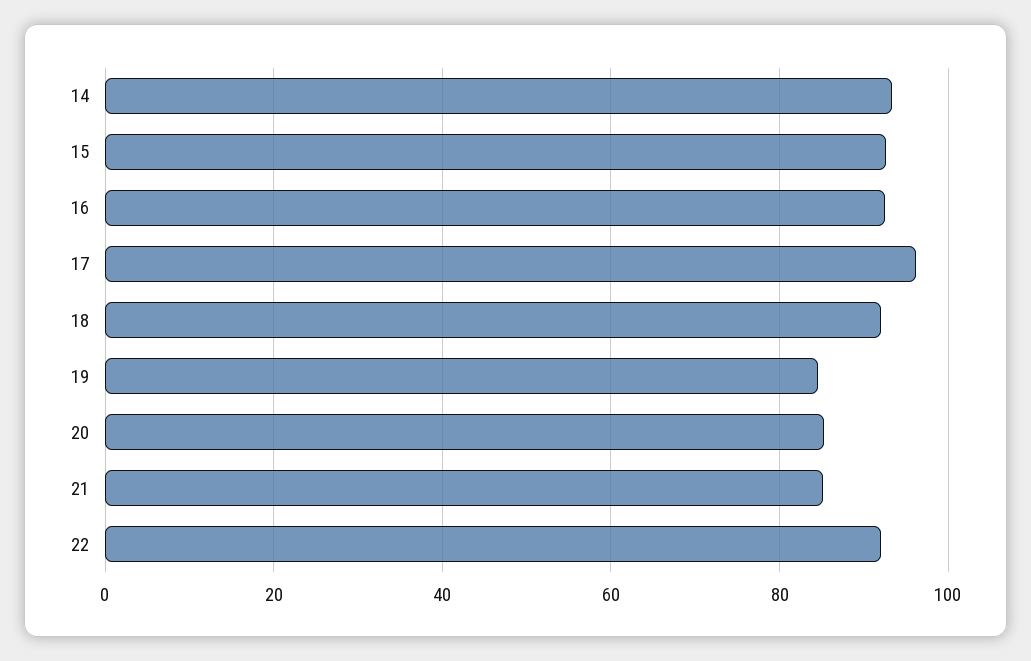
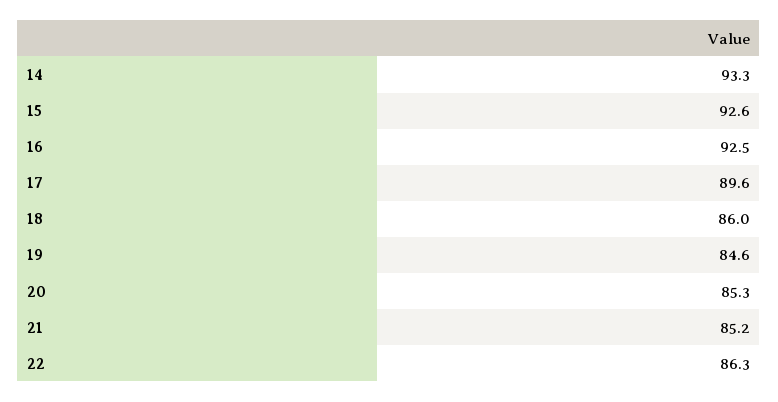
  {
    "14": 93.3,
    "15": 92.6,
    "16": 92.5,
-   "17": 96,
+   "17": 89.6,
-   "18": 92,
+   "18": 86,
    "19": 84.6,
    "20": 85.3,
    "21": 85.2,
-   "22": 92
+   "22": 86.3
  }

